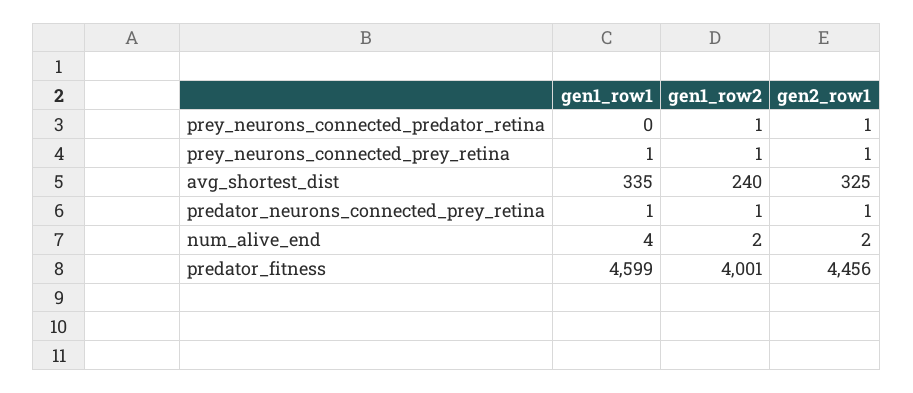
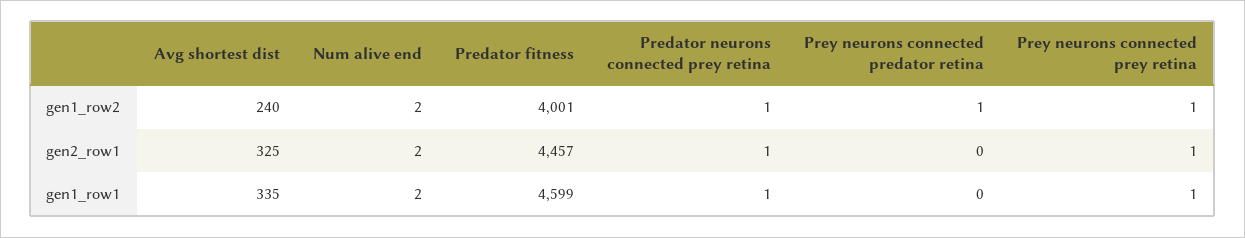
  {
    "gen1_row1": {
      "prey_neurons_connected_predator_retina": 0,
      "prey_neurons_connected_prey_retina": 1,
      "avg_shortest_dist": 335,
      "predator_neurons_connected_prey_retina": 1,
-     "num_alive_end": 4,
+     "num_alive_end": 2,
      "predator_fitness": 4599
    },
    "gen1_row2": {
      "prey_neurons_connected_predator_retina": 1,
      "prey_neurons_connected_prey_retina": 1,
      "avg_shortest_dist": 240,
      "predator_neurons_connected_prey_retina": 1,
      "num_alive_end": 2,
      "predator_fitness": 4001
    },
    "gen2_row1": {
-     "prey_neurons_connected_predator_retina": 1,
+     "prey_neurons_connected_predator_retina": 0,
      "prey_neurons_connected_prey_retina": 1,
      "avg_shortest_dist": 325,
      "predator_neurons_connected_prey_retina": 1,
      "num_alive_end": 2,
-     "predator_fitness": 4456
+     "predator_fitness": 4457
    }
  }

